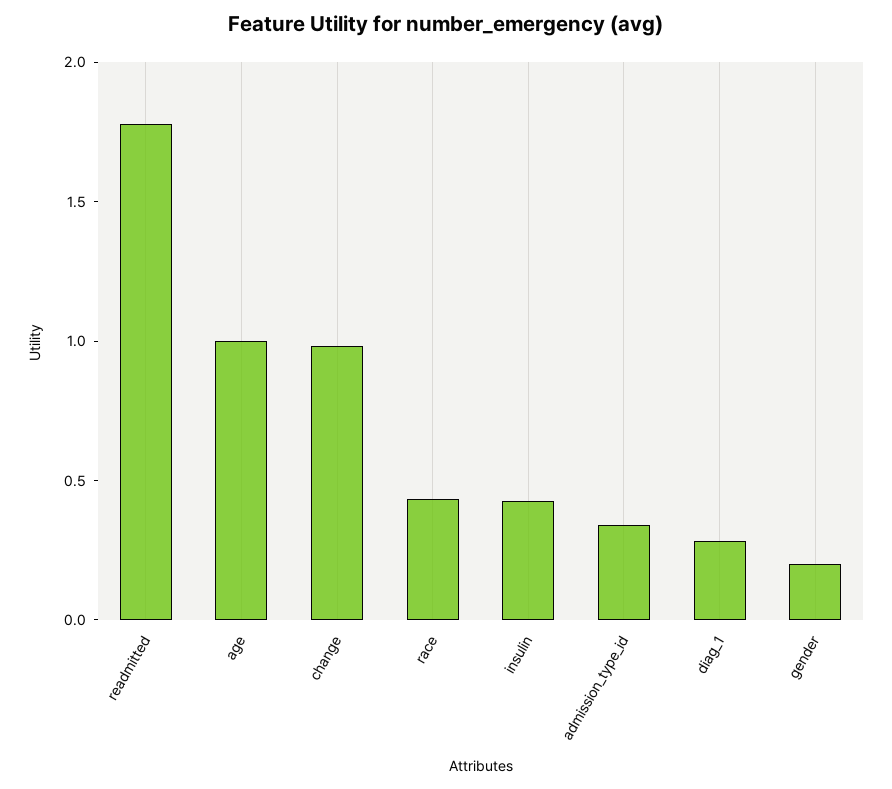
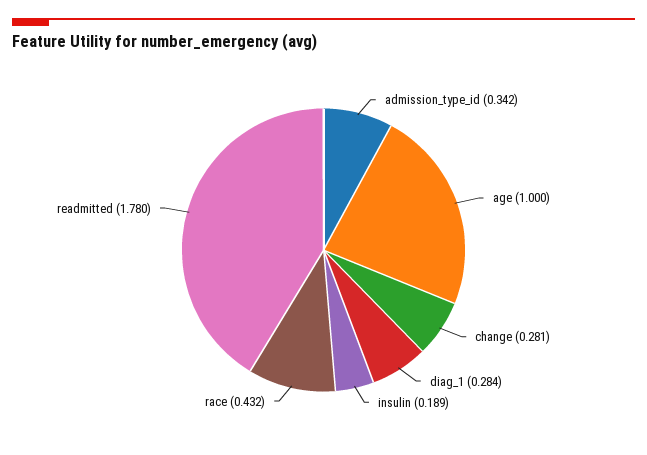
  {
    "readmitted": 1.78,
    "age": 1,
-   "change": 1,
+   "change": 0.281,
    "race": 0.432,
-   "insulin": 0.4,
+   "insulin": 0.189,
    "admission_type_id": 0.342,
-   "diag_1": 0.284,
+   "diag_1": 0.284
-   "gender": 0.2
  }

